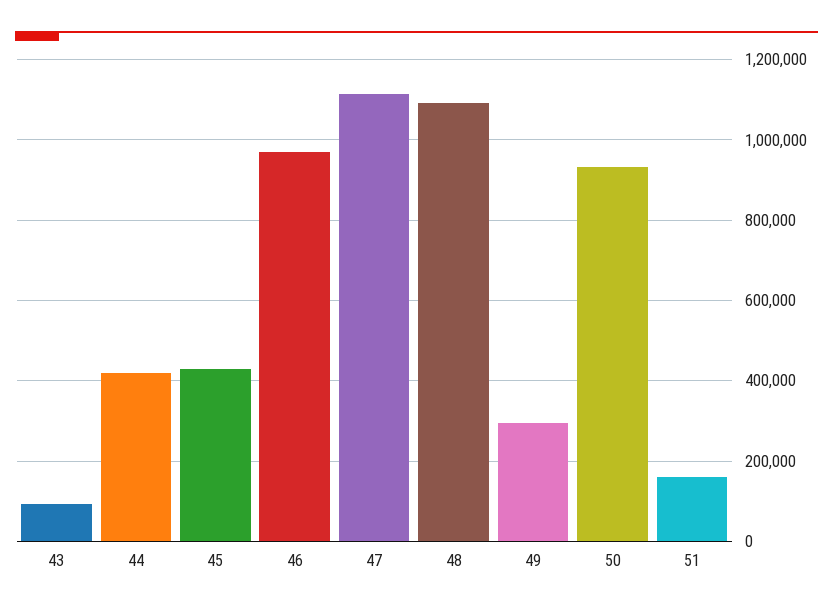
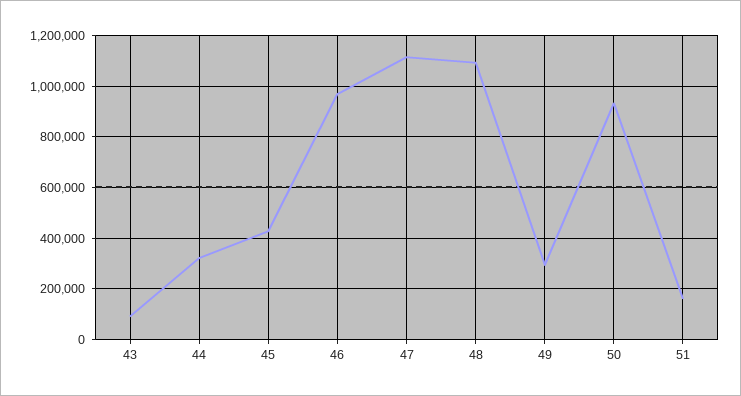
  {
    "43": 100000,
-   "44": 420000,
+   "44": 325000,
    "45": 420000,
    "46": 960000,
    "47": 1120000,
    "48": 1100000,
    "49": 300000,
    "50": 940000,
    "51": 160000
  }

